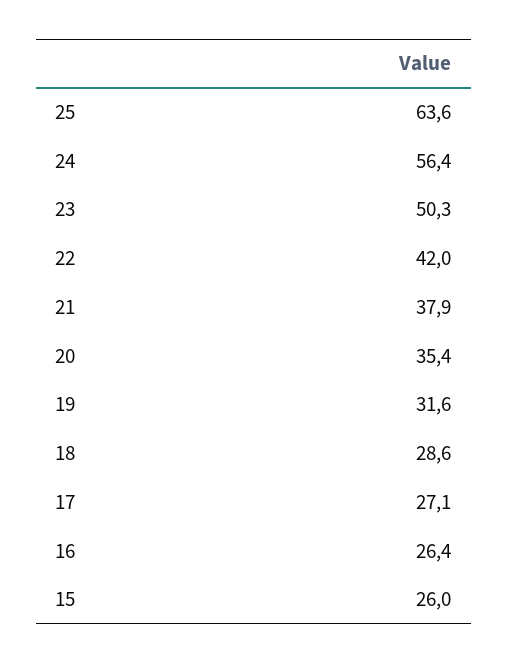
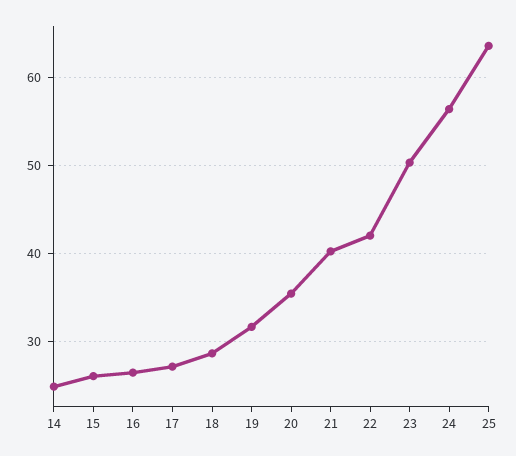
  {
    "25": 63.6,
    "24": 56.4,
    "23": 50.3,
    "22": 42,
-   "21": 37.9,
+   "21": 40,
    "20": 35.4,
    "19": 31.6,
    "18": 28.6,
    "17": 27.1,
    "16": 26.4,
-   "15": 26
+   "15": 26,
+   "14": 25
  }

